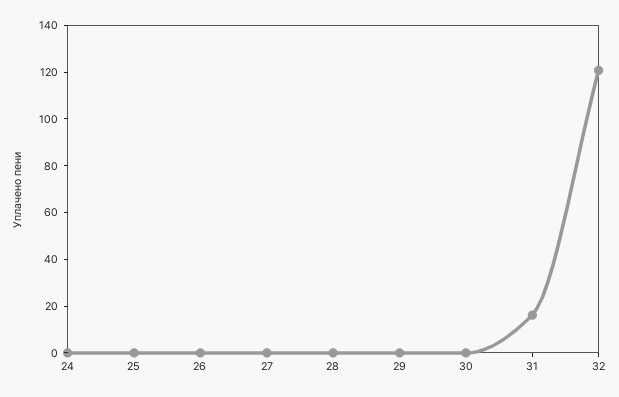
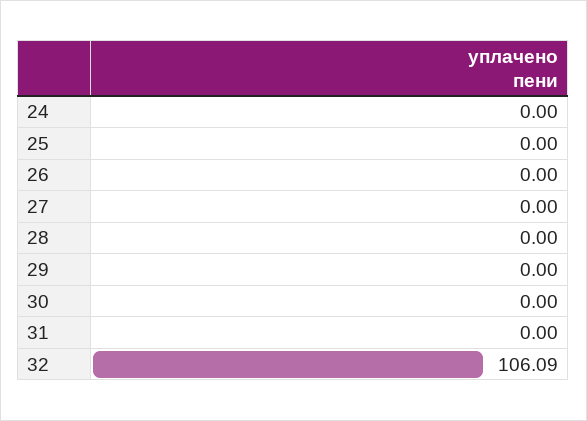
  {
    "24": 0,
    "25": 0,
    "26": 0,
    "27": 0,
    "28": 0,
    "29": 0,
    "30": 0,
-   "31": 15,
+   "31": 0,
-   "32": 120
+   "32": 106.09
  }

